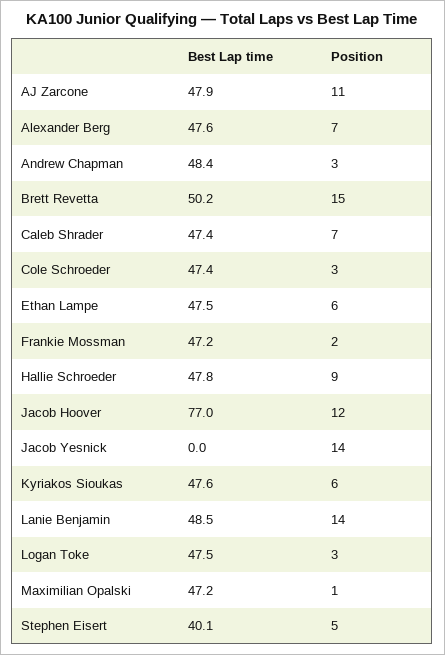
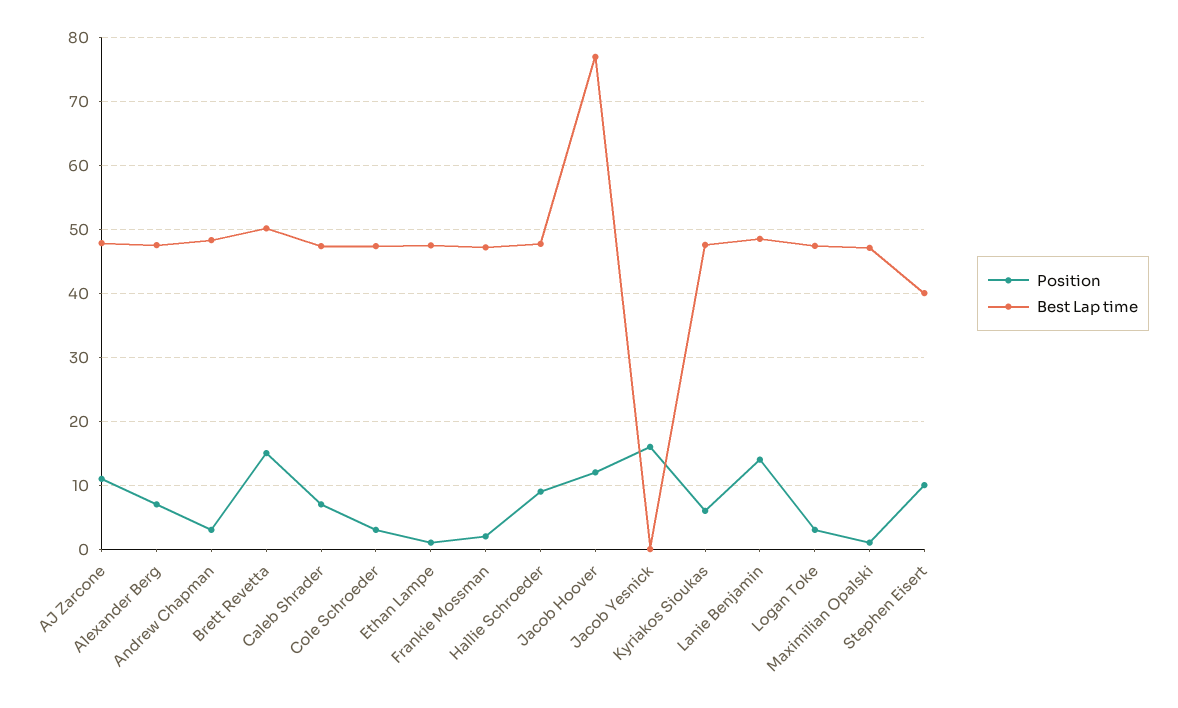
  {
    "Best Lap time": {
      "AJ Zarcone": 47.9,
      "Alexander Berg": 47.6,
      "Andrew Chapman": 48.4,
      "Brett Revetta": 50.2,
      "Caleb Shrader": 47.4,
      "Cole Schroeder": 47.4,
      "Ethan Lampe": 47.5,
      "Frankie Mossman": 47.2,
      "Hallie Schroeder": 47.8,
      "Jacob Hoover": 77,
      "Jacob Yesnick": 0,
      "Kyriakos Sioukas": 47.6,
      "Lanie Benjamin": 48.5,
      "Logan Toke": 47.5,
      "Maximilian Opalski": 47.2,
      "Stephen Eisert": 40.1
    },
    "Position": {
      "AJ Zarcone": 11,
      "Alexander Berg": 7,
      "Andrew Chapman": 3,
      "Brett Revetta": 15,
      "Caleb Shrader": 7,
      "Cole Schroeder": 3,
-     "Ethan Lampe": 6,
+     "Ethan Lampe": 1,
      "Frankie Mossman": 2,
      "Hallie Schroeder": 9,
      "Jacob Hoover": 12,
-     "Jacob Yesnick": 14,
+     "Jacob Yesnick": 16,
      "Kyriakos Sioukas": 6,
      "Lanie Benjamin": 14,
      "Logan Toke": 3,
      "Maximilian Opalski": 1,
-     "Stephen Eisert": 5
+     "Stephen Eisert": 10
    }
  }

